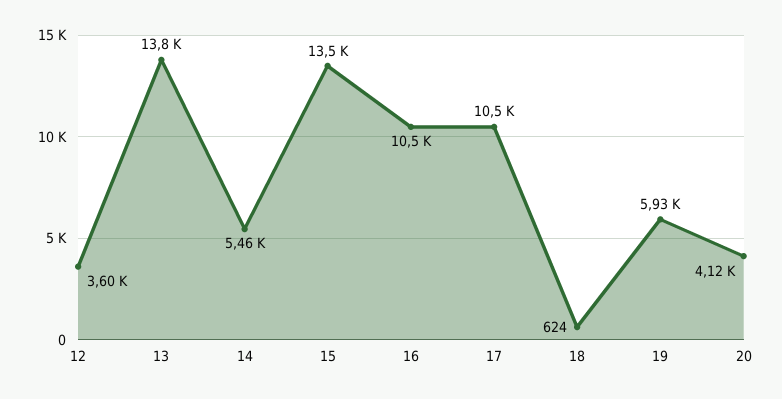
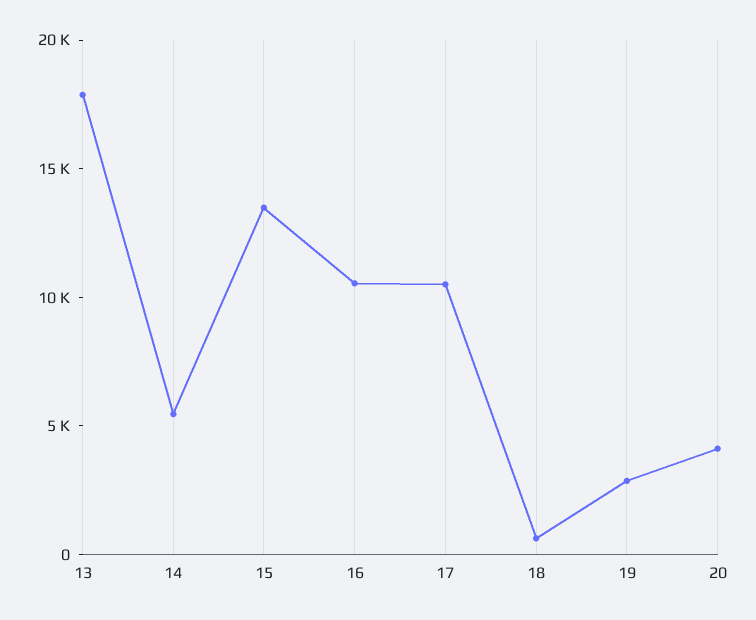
  {
-   "12": 3600,
-   "13": 13800,
+   "13": 18000,
    "14": 5460,
    "15": 13500,
    "16": 10500,
    "17": 10500,
    "18": 624,
-   "19": 5930,
+   "19": 3000,
    "20": 4120
  }

